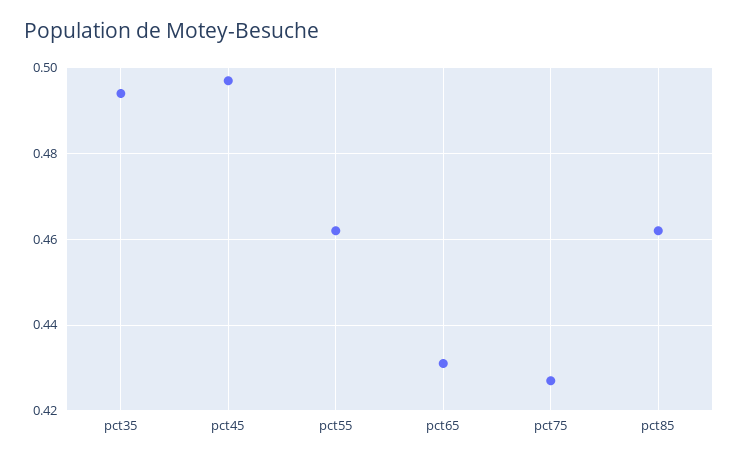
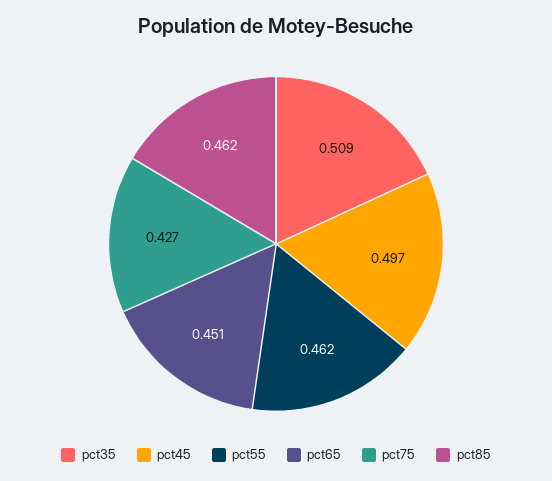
  {
-   "pct35": 0.495,
+   "pct35": 0.509,
    "pct45": 0.497,
    "pct55": 0.462,
-   "pct65": 0.43,
+   "pct65": 0.451,
    "pct75": 0.427,
    "pct85": 0.462
  }

